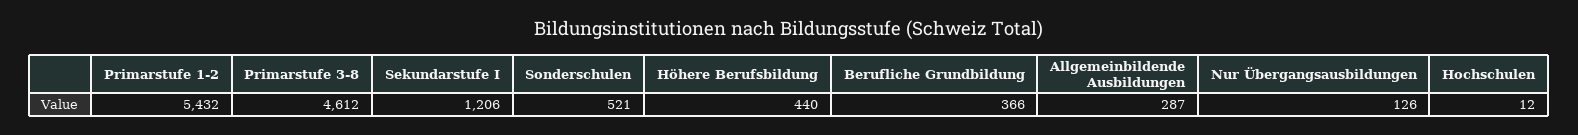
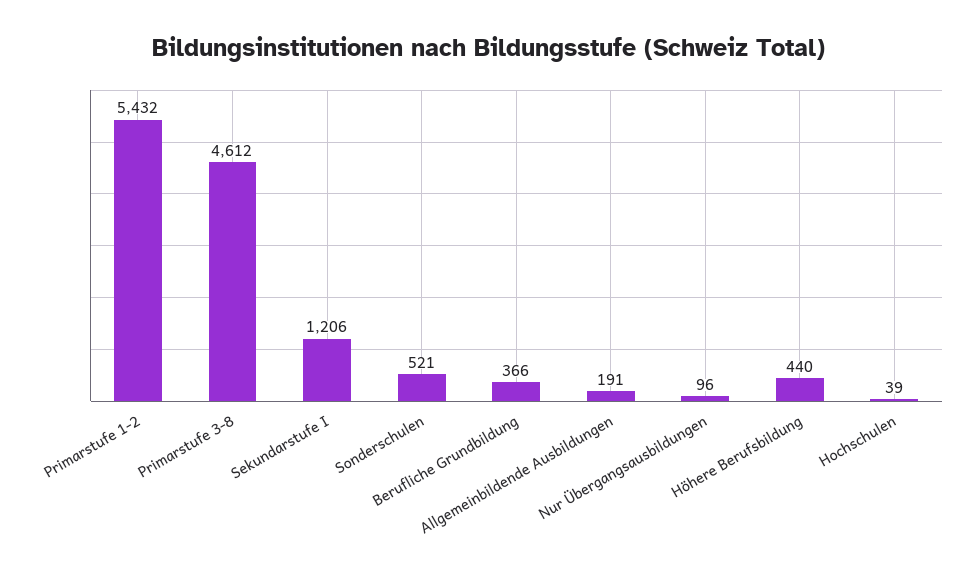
  {
    "Primarstufe 1-2": 5432,
    "Primarstufe 3-8": 4612,
    "Sekundarstufe I": 1206,
    "Sonderschulen": 521,
    "Höhere Berufsbildung": 440,
    "Berufliche Grundbildung": 366,
-   "Allgemeinbildende Ausbildungen": 287,
+   "Allgemeinbildende Ausbildungen": 191,
-   "Nur Übergangsausbildungen": 126,
+   "Nur Übergangsausbildungen": 96,
-   "Hochschulen": 12
+   "Hochschulen": 39
  }

